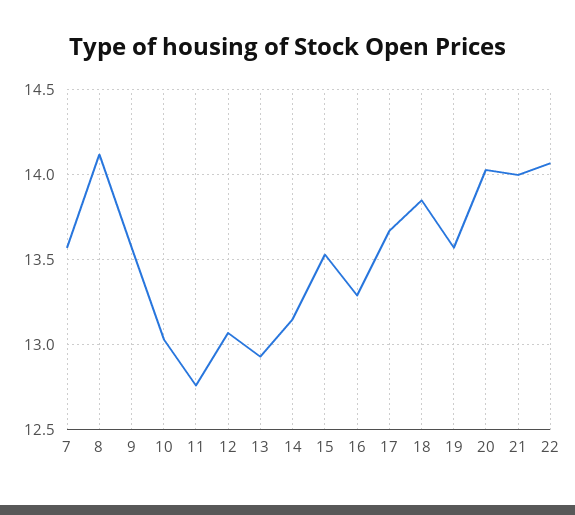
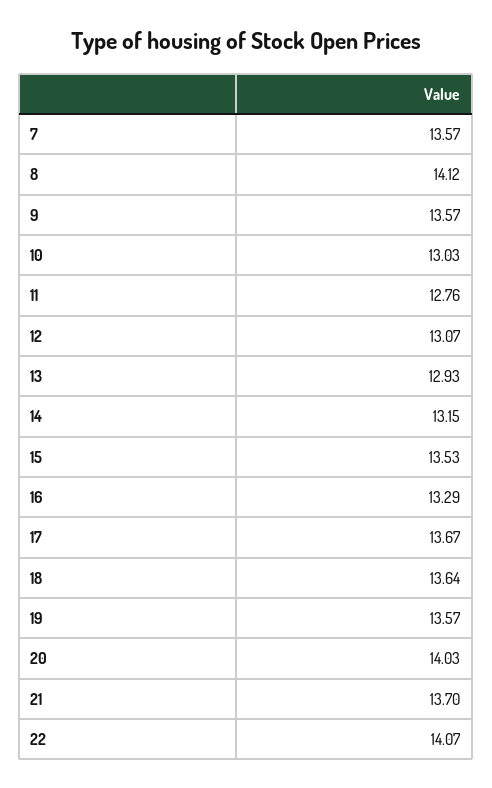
  {
    "7": 13.57,
    "8": 14.12,
    "9": 13.57,
    "10": 13.03,
    "11": 12.76,
    "12": 13.07,
    "13": 12.93,
    "14": 13.15,
    "15": 13.53,
    "16": 13.29,
    "17": 13.67,
-   "18": 13.85,
+   "18": 13.64,
    "19": 13.57,
    "20": 14.03,
-   "21": 14,
+   "21": 13.7,
    "22": 14.07
  }

